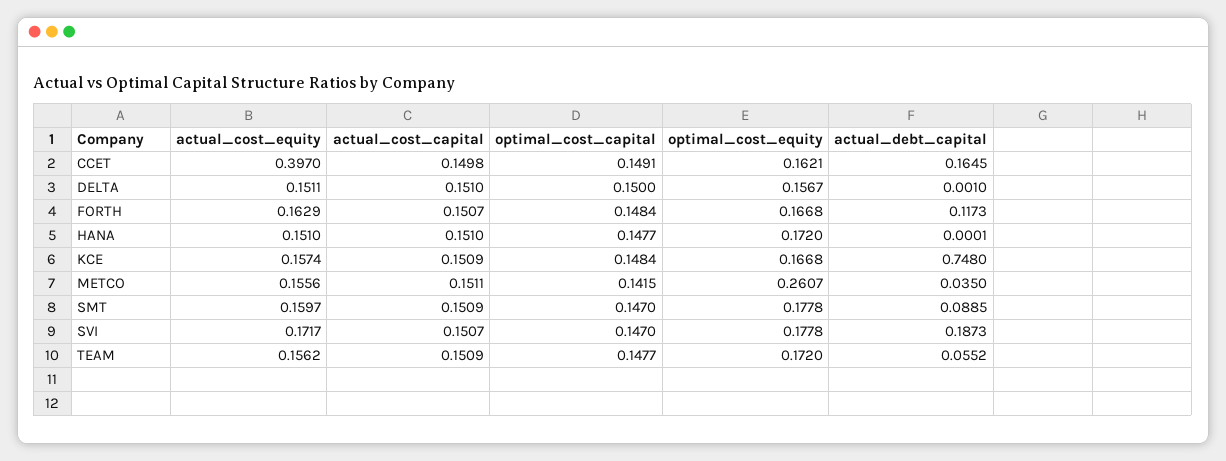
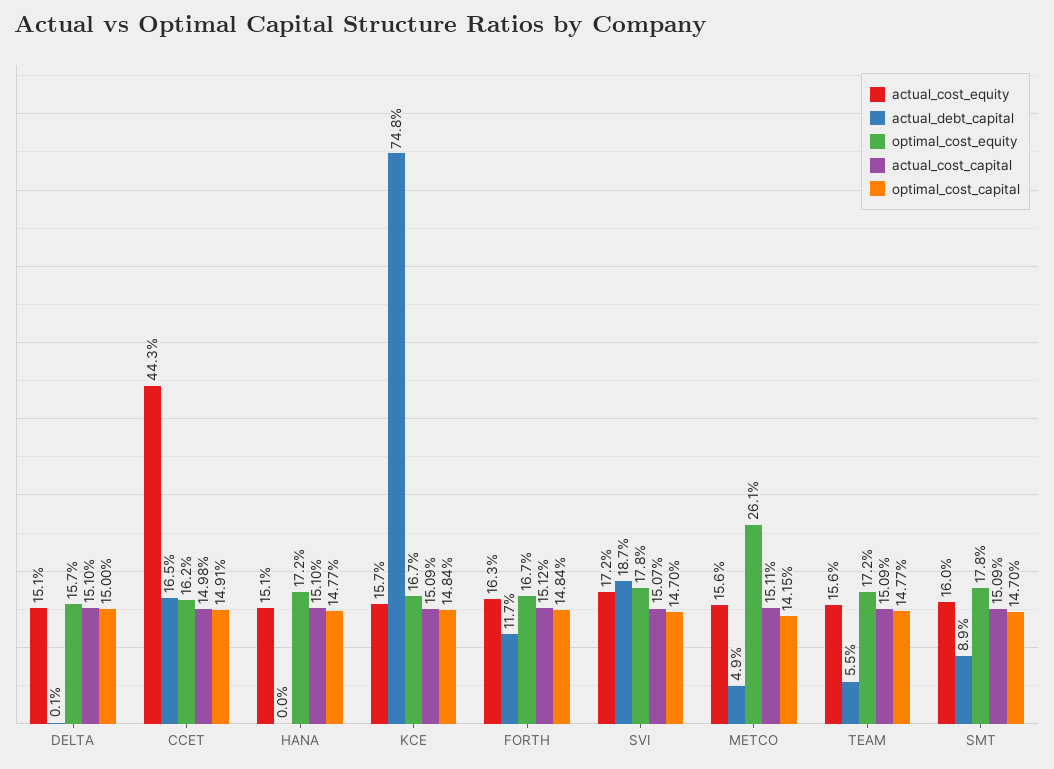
  {
    "actual_cost_equity": {
-     "CCET": 0.397,
+     "CCET": 0.443,
      "DELTA": 0.1511,
      "FORTH": 0.1629,
      "HANA": 0.151,
      "KCE": 0.1574,
      "METCO": 0.1556,
      "SMT": 0.1597,
      "SVI": 0.1717,
      "TEAM": 0.1562
    },
    "actual_cost_capital": {
      "CCET": 0.1498,
      "DELTA": 0.151,
-     "FORTH": 0.1507,
+     "FORTH": 0.1512,
      "HANA": 0.151,
      "KCE": 0.1509,
      "METCO": 0.1511,
      "SMT": 0.1509,
      "SVI": 0.1507,
      "TEAM": 0.1509
    },
    "optimal_cost_capital": {
      "CCET": 0.1491,
      "DELTA": 0.15,
      "FORTH": 0.1484,
      "HANA": 0.1477,
      "KCE": 0.1484,
      "METCO": 0.1415,
      "SMT": 0.147,
      "SVI": 0.147,
      "TEAM": 0.1477
    },
    "optimal_cost_equity": {
      "CCET": 0.1621,
      "DELTA": 0.1567,
      "FORTH": 0.1668,
      "HANA": 0.172,
      "KCE": 0.1668,
      "METCO": 0.2607,
      "SMT": 0.1778,
      "SVI": 0.1778,
      "TEAM": 0.172
    },
    "actual_debt_capital": {
      "CCET": 0.1645,
      "DELTA": 0.001,
      "FORTH": 0.1173,
      "HANA": 0.0001,
      "KCE": 0.748,
-     "METCO": 0.035,
+     "METCO": 0.049,
      "SMT": 0.0885,
      "SVI": 0.1873,
      "TEAM": 0.0552
    }
  }

